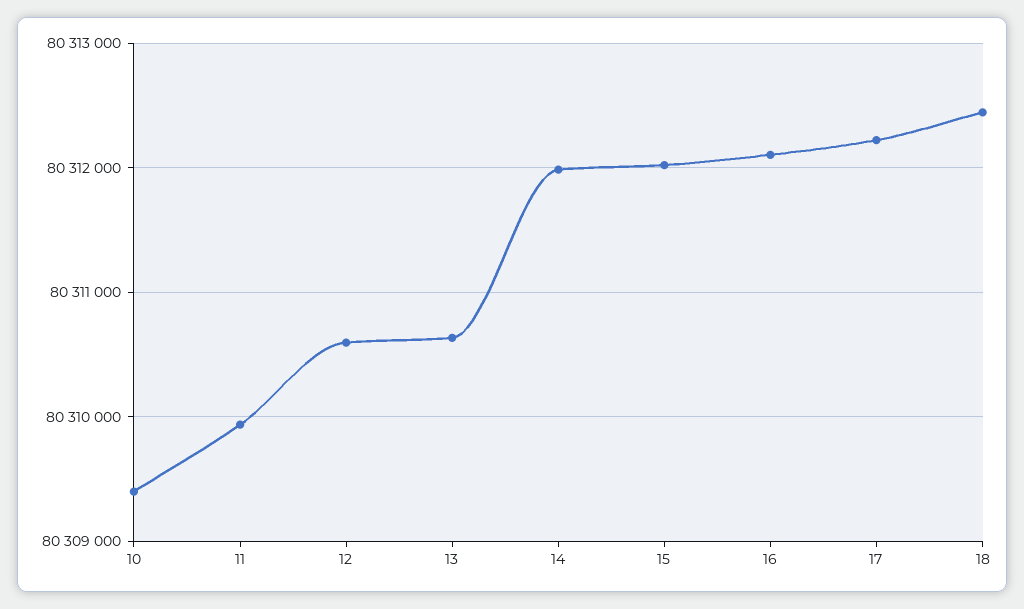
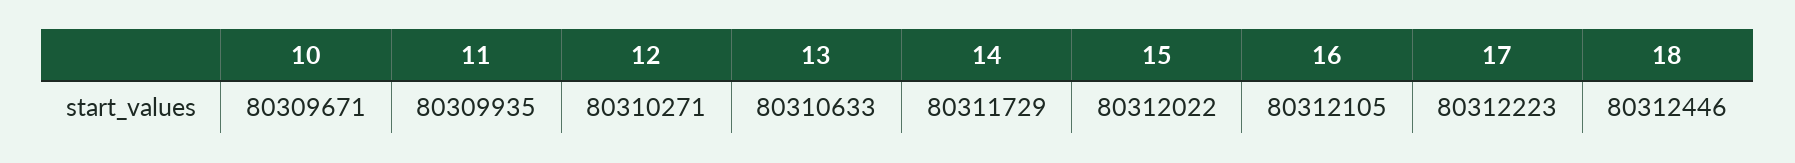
  {
-   "10": 80309400,
+   "10": 80309671,
    "11": 80309935,
-   "12": 80310600,
+   "12": 80310271,
    "13": 80310633,
-   "14": 80312000,
+   "14": 80311729,
    "15": 80312022,
    "16": 80312105,
    "17": 80312223,
    "18": 80312446
  }

